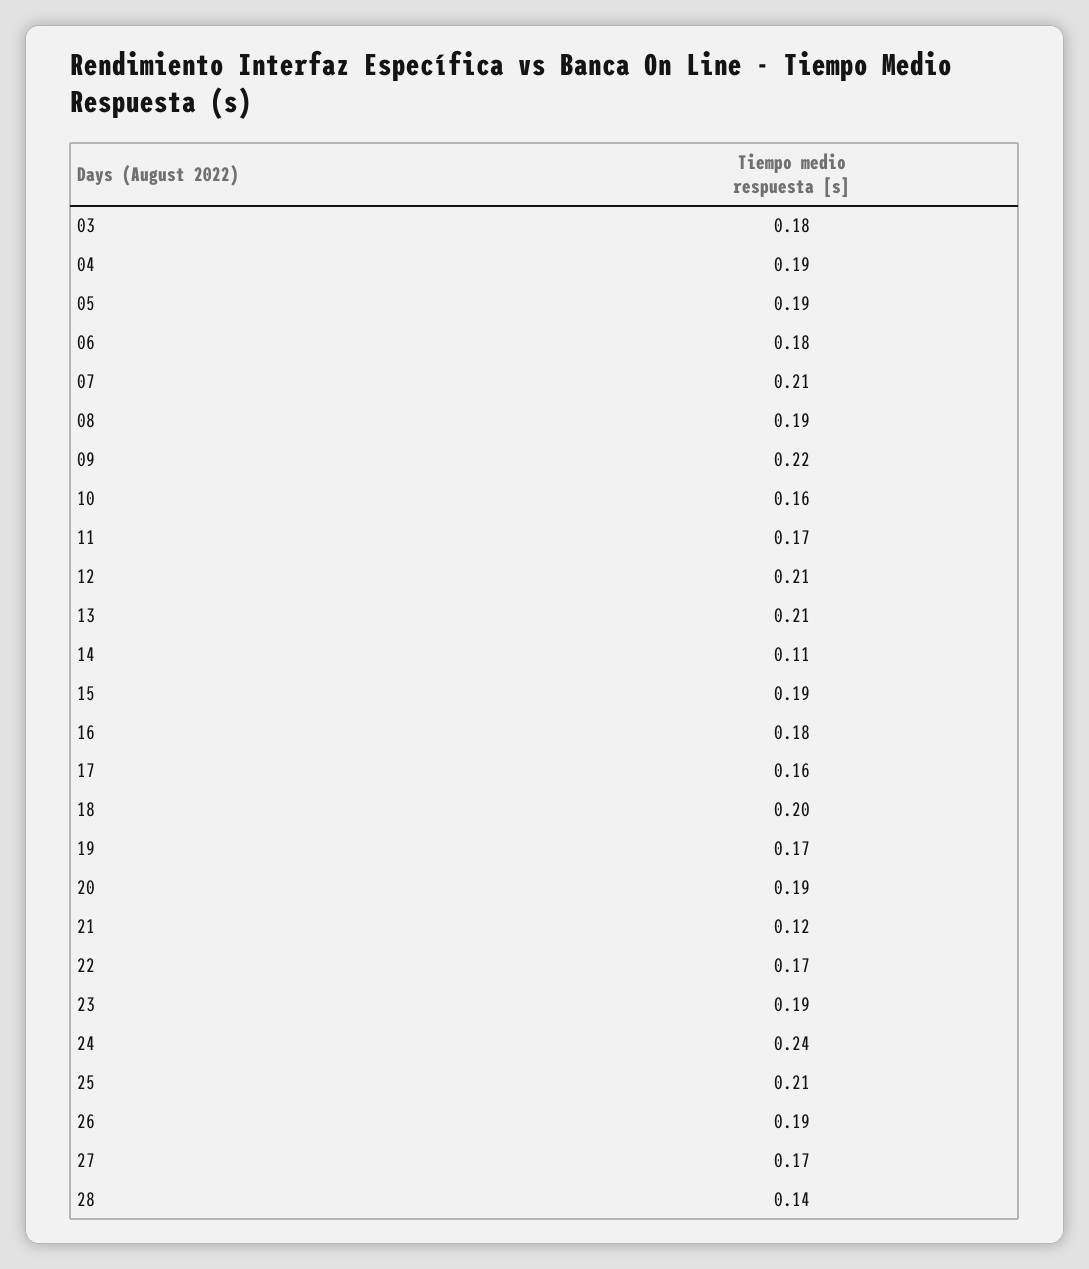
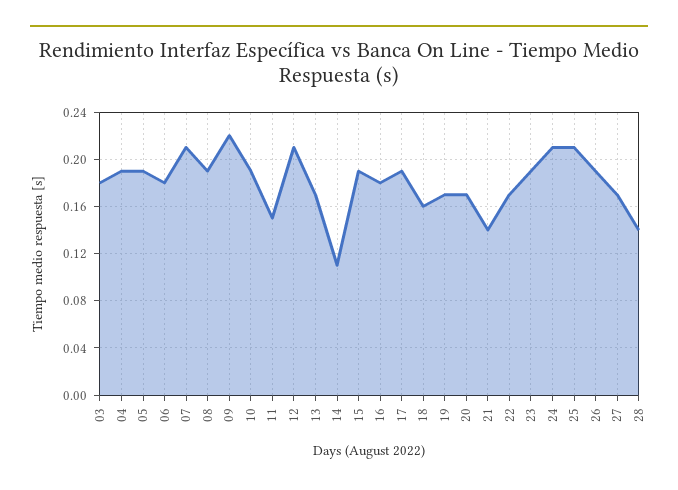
  {
    "03": 0.18,
    "04": 0.19,
    "05": 0.19,
    "06": 0.18,
    "07": 0.21,
    "08": 0.19,
    "09": 0.22,
-   "10": 0.16,
+   "10": 0.19,
-   "11": 0.17,
+   "11": 0.15,
    "12": 0.21,
-   "13": 0.21,
+   "13": 0.17,
    "14": 0.11,
    "15": 0.19,
    "16": 0.18,
-   "17": 0.16,
+   "17": 0.19,
-   "18": 0.2,
+   "18": 0.16,
    "19": 0.17,
-   "20": 0.19,
+   "20": 0.17,
-   "21": 0.12,
+   "21": 0.14,
    "22": 0.17,
    "23": 0.19,
-   "24": 0.24,
+   "24": 0.21,
    "25": 0.21,
    "26": 0.19,
    "27": 0.17,
    "28": 0.14
  }

